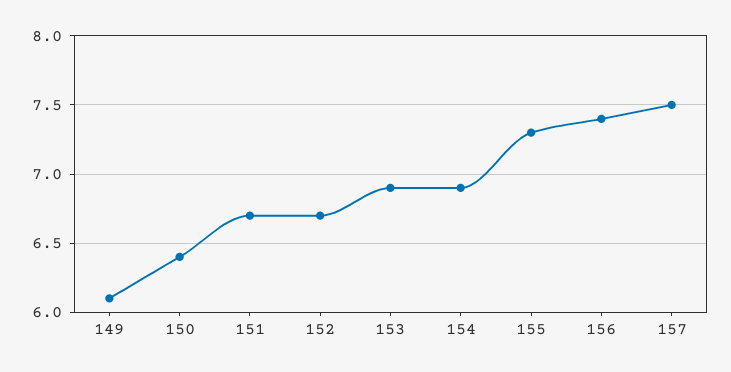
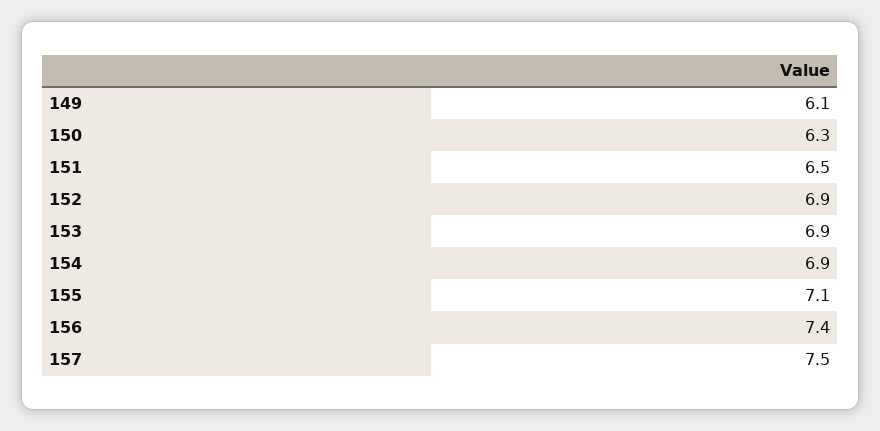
  {
    "149": 6.1,
-   "150": 6.4,
+   "150": 6.3,
-   "151": 6.7,
+   "151": 6.5,
-   "152": 6.7,
+   "152": 6.9,
    "153": 6.9,
    "154": 6.9,
-   "155": 7.3,
+   "155": 7.1,
    "156": 7.4,
    "157": 7.5
  }

